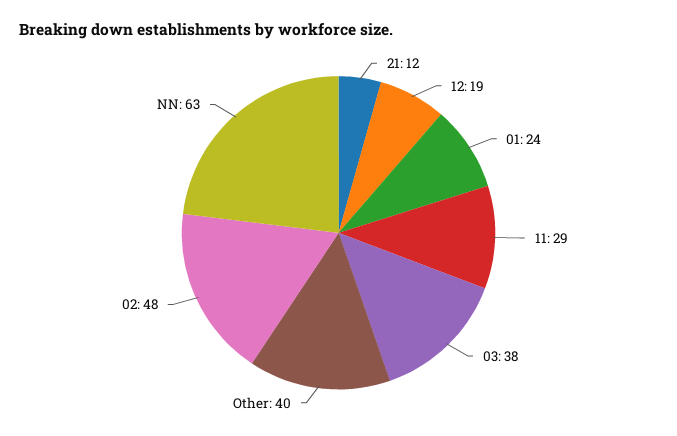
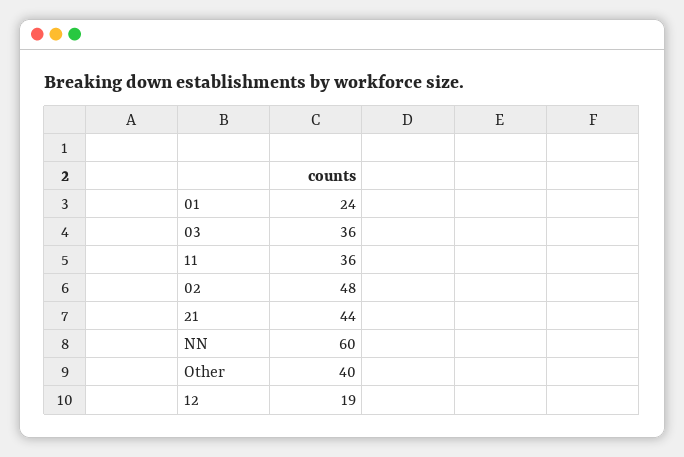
  {
-   "21": 12,
+   "21": 44,
    "12": 19,
    "01": 24,
-   "11": 29,
+   "11": 36,
-   "03": 38,
+   "03": 36,
    "Other": 40,
    "02": 48,
-   "NN": 63
+   "NN": 60
  }

